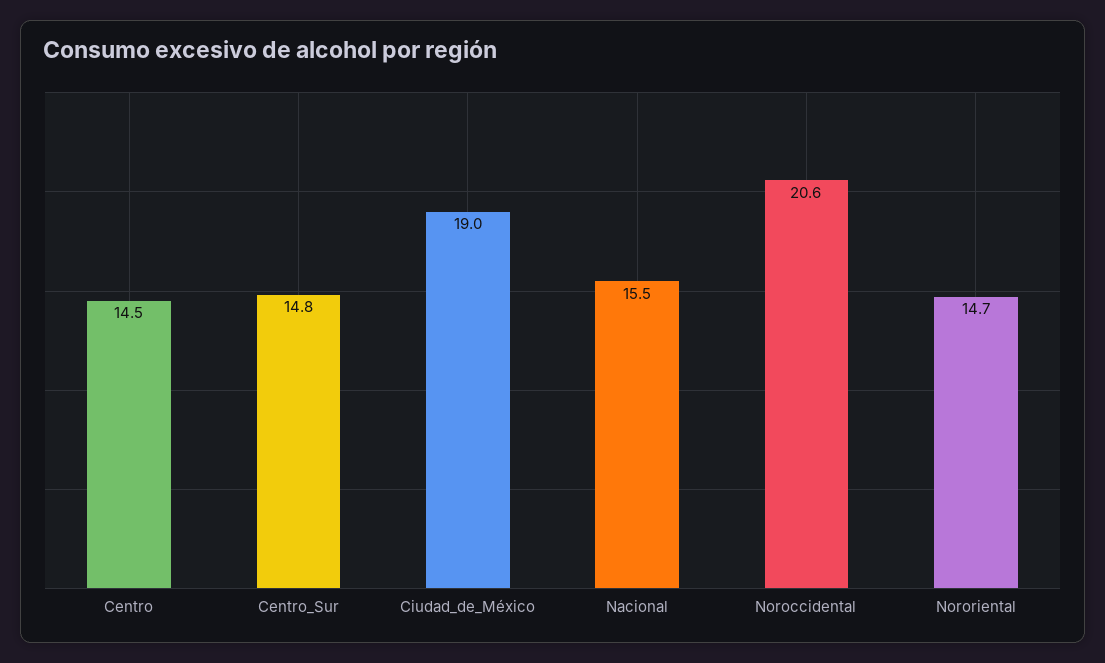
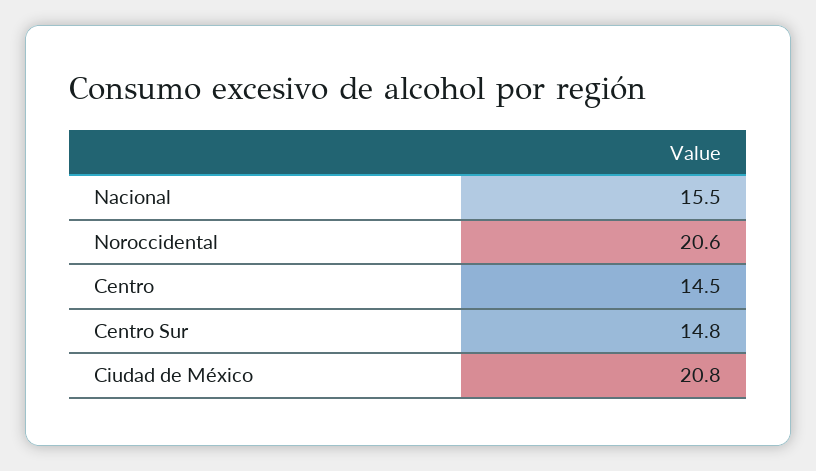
  {
    "Centro": 14.5,
    "Centro_Sur": 14.8,
-   "Ciudad_de_México": 19,
+   "Ciudad_de_México": 20.8,
    "Nacional": 15.5,
-   "Noroccidental": 20.6,
+   "Noroccidental": 20.6
-   "Nororiental": 14.7
  }

